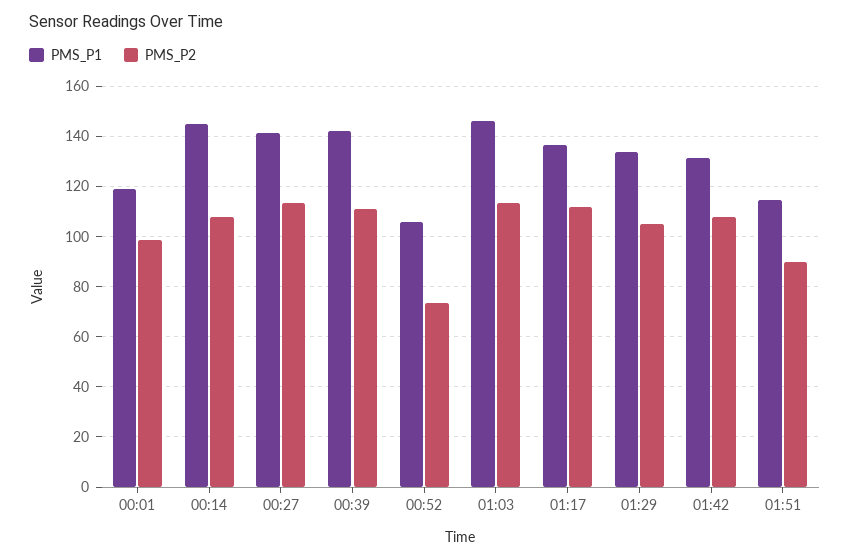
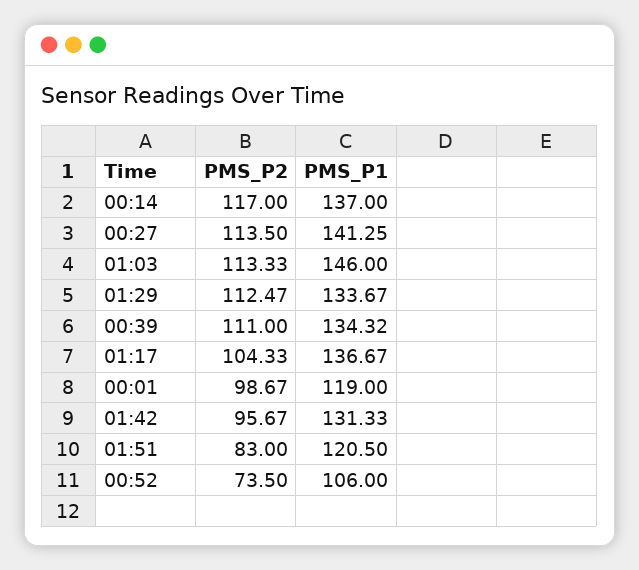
  {
    "PMS_P1": {
      "00:01": 119,
-     "00:14": 145,
+     "00:14": 137,
      "00:27": 141.25,
-     "00:39": 142.5,
+     "00:39": 134.32,
      "00:52": 106,
      "01:03": 146,
      "01:17": 136.67,
      "01:29": 133.67,
      "01:42": 131.33,
-     "01:51": 115
+     "01:51": 120.5
    },
    "PMS_P2": {
      "00:01": 98.67,
-     "00:14": 107.5,
+     "00:14": 117,
      "00:27": 113.5,
      "00:39": 111,
      "00:52": 73.5,
      "01:03": 113.33,
-     "01:17": 112.5,
+     "01:17": 104.33,
-     "01:29": 105,
+     "01:29": 112.47,
-     "01:42": 107.5,
+     "01:42": 95.67,
-     "01:51": 90
+     "01:51": 83
    }
  }

